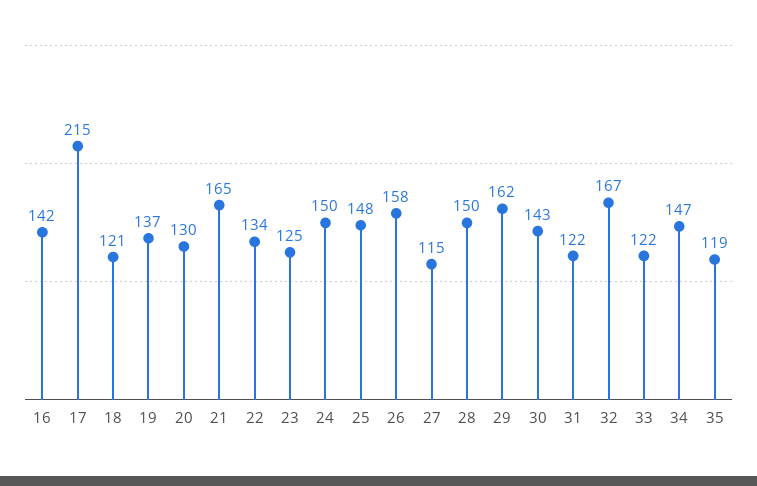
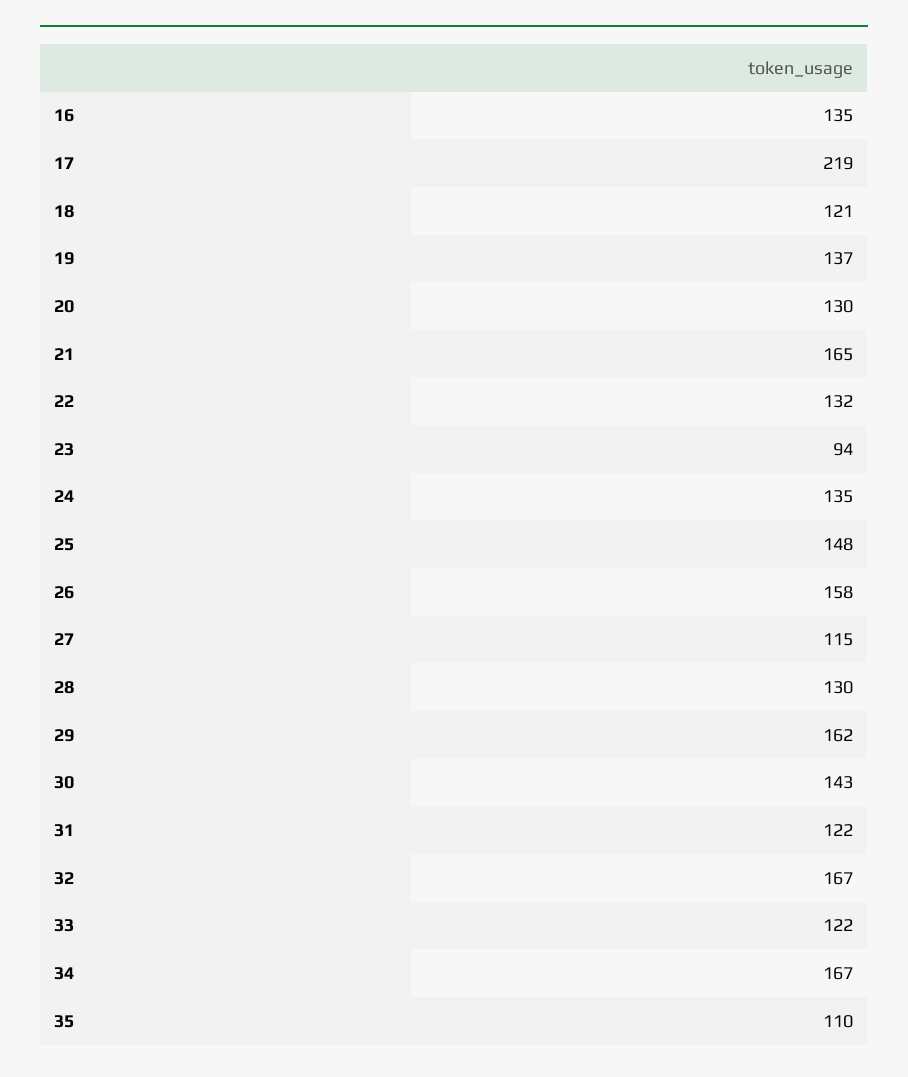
  {
-   "16": 142,
+   "16": 135,
-   "17": 215,
+   "17": 219,
    "18": 121,
    "19": 137,
    "20": 130,
    "21": 165,
-   "22": 134,
+   "22": 132,
-   "23": 125,
+   "23": 94,
-   "24": 150,
+   "24": 135,
    "25": 148,
    "26": 158,
    "27": 115,
-   "28": 150,
+   "28": 130,
    "29": 162,
    "30": 143,
    "31": 122,
    "32": 167,
    "33": 122,
-   "34": 147,
+   "34": 167,
-   "35": 119
+   "35": 110
  }

